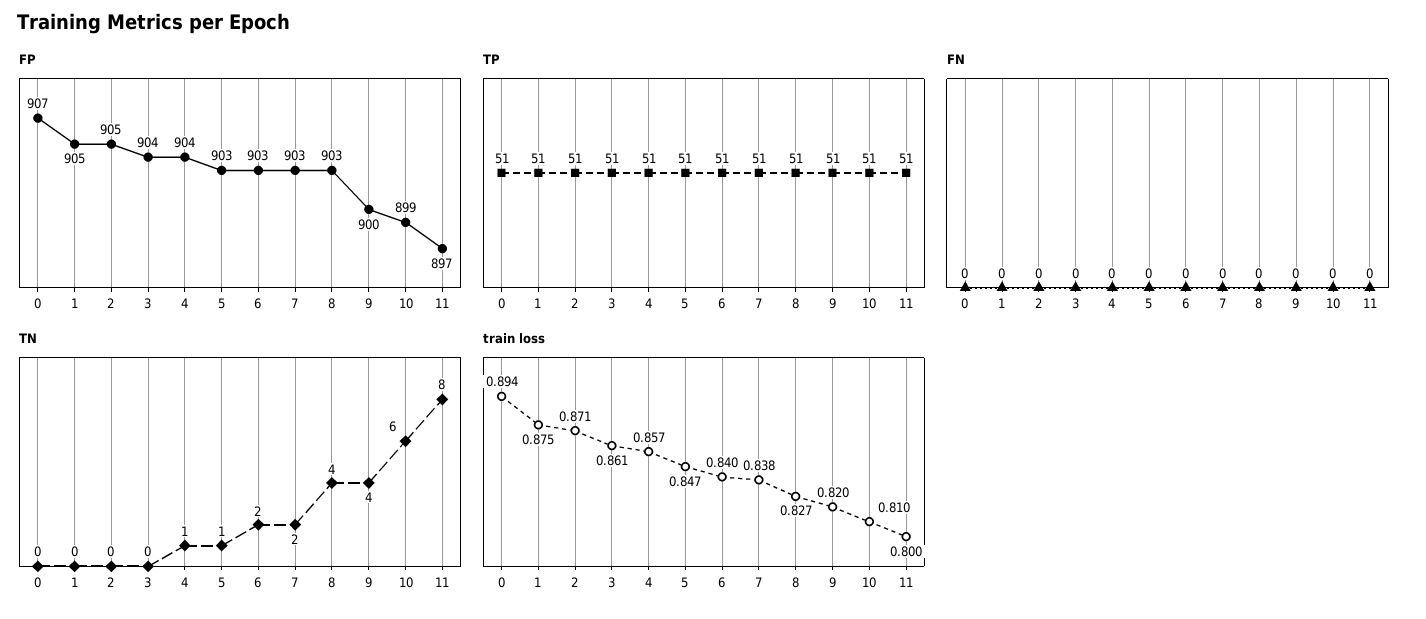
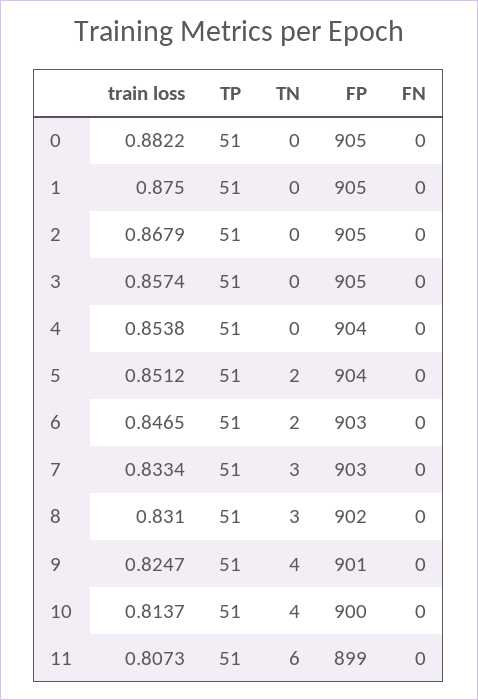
  {
    "FP": {
-     "0": 907,
+     "0": 905,
      "1": 905,
      "2": 905,
-     "3": 904,
+     "3": 905,
      "4": 904,
-     "5": 903,
+     "5": 904,
      "6": 903,
      "7": 903,
-     "8": 903,
+     "8": 902,
-     "9": 900,
+     "9": 901,
-     "10": 899,
+     "10": 900,
-     "11": 897
+     "11": 899
    },
    "TP": {
      "0": 51,
      "1": 51,
      "2": 51,
      "3": 51,
      "4": 51,
      "5": 51,
      "6": 51,
      "7": 51,
      "8": 51,
      "9": 51,
      "10": 51,
      "11": 51
    },
    "FN": {
      "0": 0,
      "1": 0,
      "2": 0,
      "3": 0,
      "4": 0,
      "5": 0,
      "6": 0,
      "7": 0,
      "8": 0,
      "9": 0,
      "10": 0,
      "11": 0
    },
    "TN": {
      "0": 0,
      "1": 0,
      "2": 0,
      "3": 0,
-     "4": 1,
+     "4": 0,
-     "5": 1,
+     "5": 2,
      "6": 2,
-     "7": 2,
+     "7": 3,
-     "8": 4,
+     "8": 3,
      "9": 4,
-     "10": 6,
+     "10": 4,
-     "11": 8
+     "11": 6
    },
    "train loss": {
-     "0": 0.894,
+     "0": 0.8822,
      "1": 0.875,
-     "2": 0.871,
+     "2": 0.8679,
-     "3": 0.861,
+     "3": 0.8574,
-     "4": 0.857,
+     "4": 0.8538,
-     "5": 0.847,
+     "5": 0.8512,
-     "6": 0.84,
+     "6": 0.8465,
-     "7": 0.838,
+     "7": 0.8334,
-     "8": 0.827,
+     "8": 0.831,
-     "9": 0.82,
+     "9": 0.8247,
-     "10": 0.81,
+     "10": 0.8137,
-     "11": 0.8
+     "11": 0.8073
    }
  }

